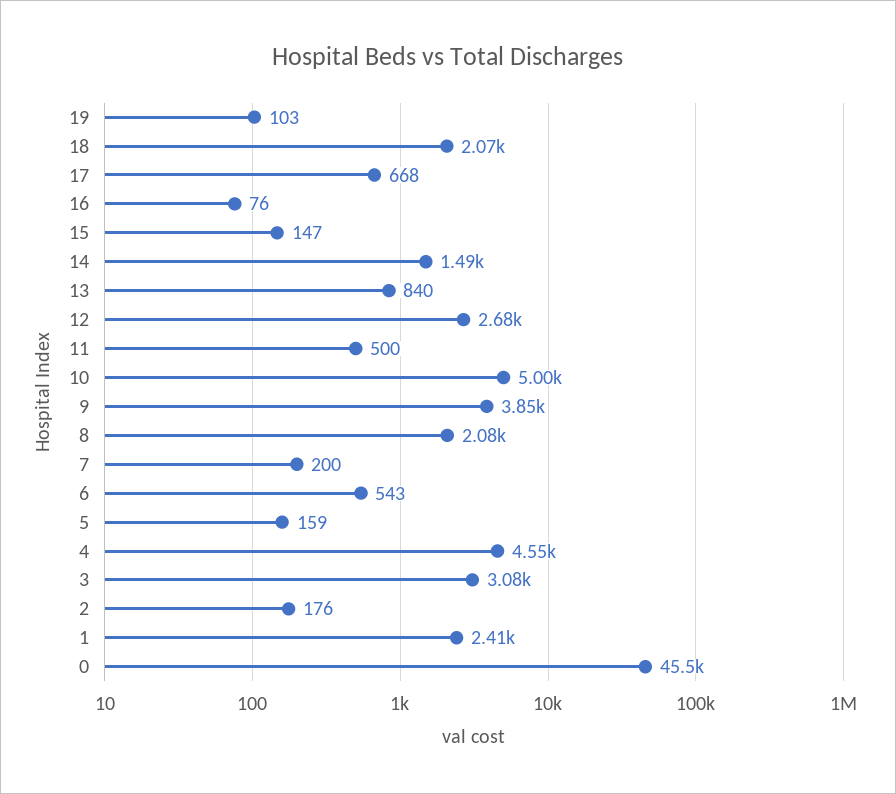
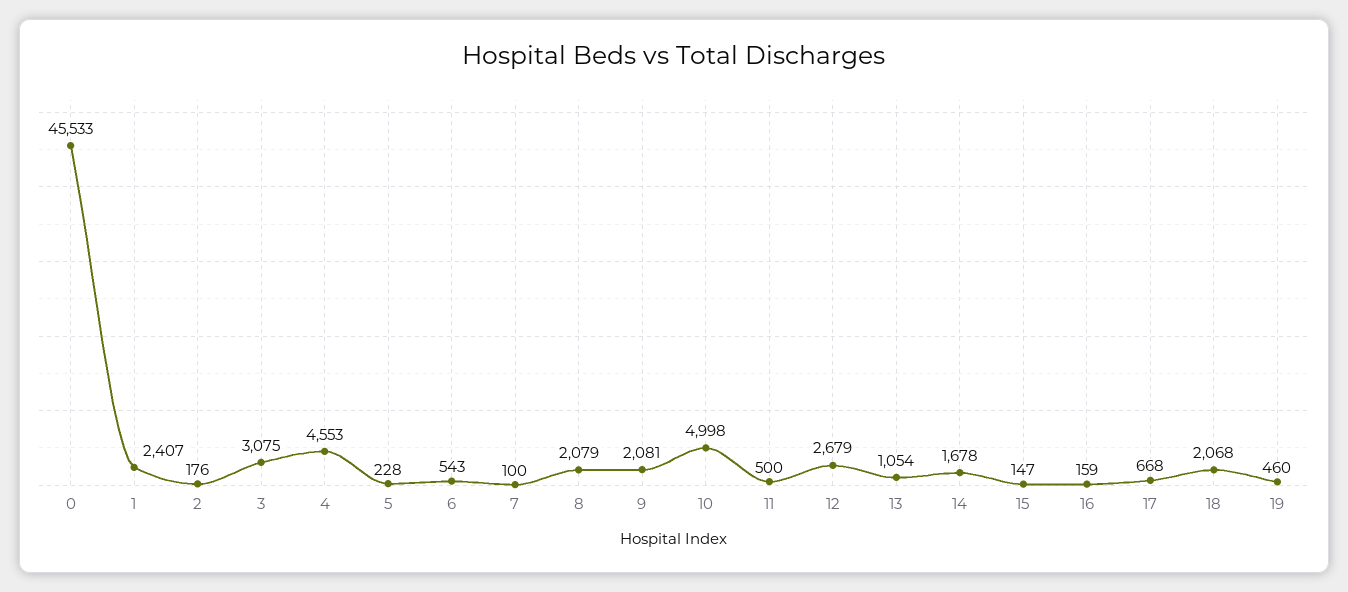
  {
-   "19": 103,
+   "19": 460,
    "18": 2068,
    "17": 668,
-   "16": 76,
+   "16": 159,
    "15": 147,
-   "14": 1490,
+   "14": 1678,
-   "13": 840,
+   "13": 1054,
    "12": 2679,
    "11": 500,
    "10": 4998,
-   "9": 3850,
+   "9": 2081,
    "8": 2079,
-   "7": 200,
+   "7": 100,
    "6": 543,
-   "5": 159,
+   "5": 228,
    "4": 4553,
    "3": 3075,
    "2": 176,
    "1": 2407,
    "0": 45533
  }

